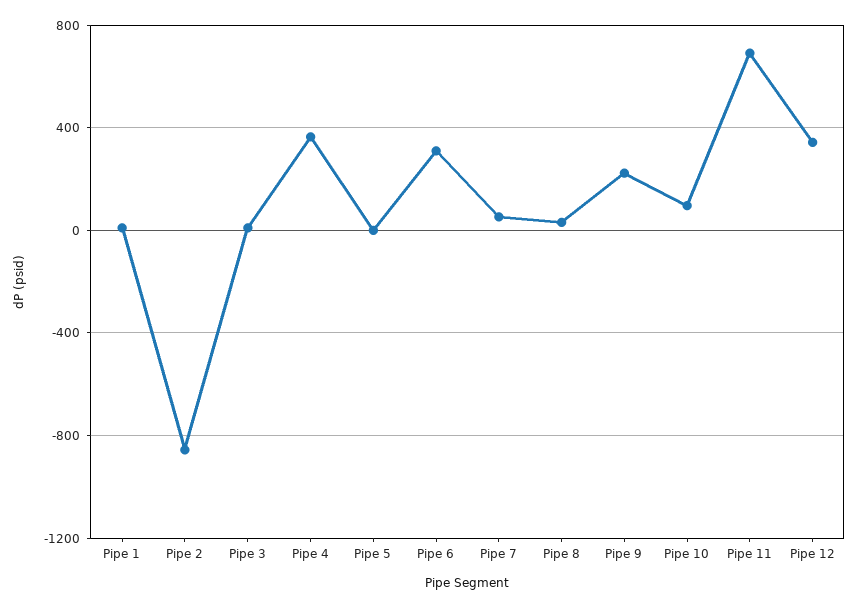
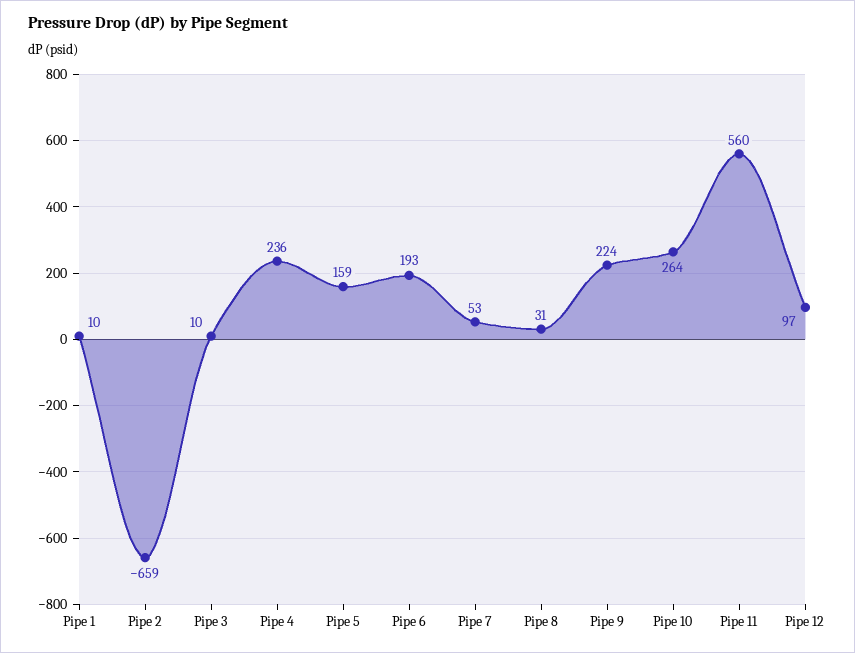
  {
    "Pipe 1": 10,
-   "Pipe 2": -850,
+   "Pipe 2": -659,
    "Pipe 3": 10,
-   "Pipe 4": 350,
+   "Pipe 4": 236,
-   "Pipe 5": 0,
+   "Pipe 5": 159,
-   "Pipe 6": 300,
+   "Pipe 6": 193,
    "Pipe 7": 53,
    "Pipe 8": 31,
    "Pipe 9": 224,
-   "Pipe 10": 100,
+   "Pipe 10": 264,
-   "Pipe 11": 700,
+   "Pipe 11": 560,
-   "Pipe 12": 350
+   "Pipe 12": 97
  }

